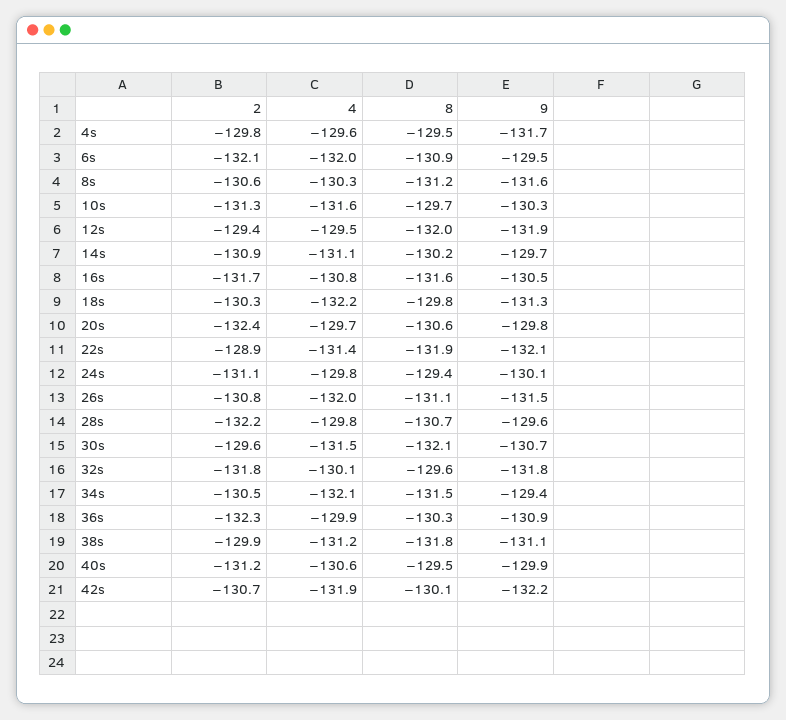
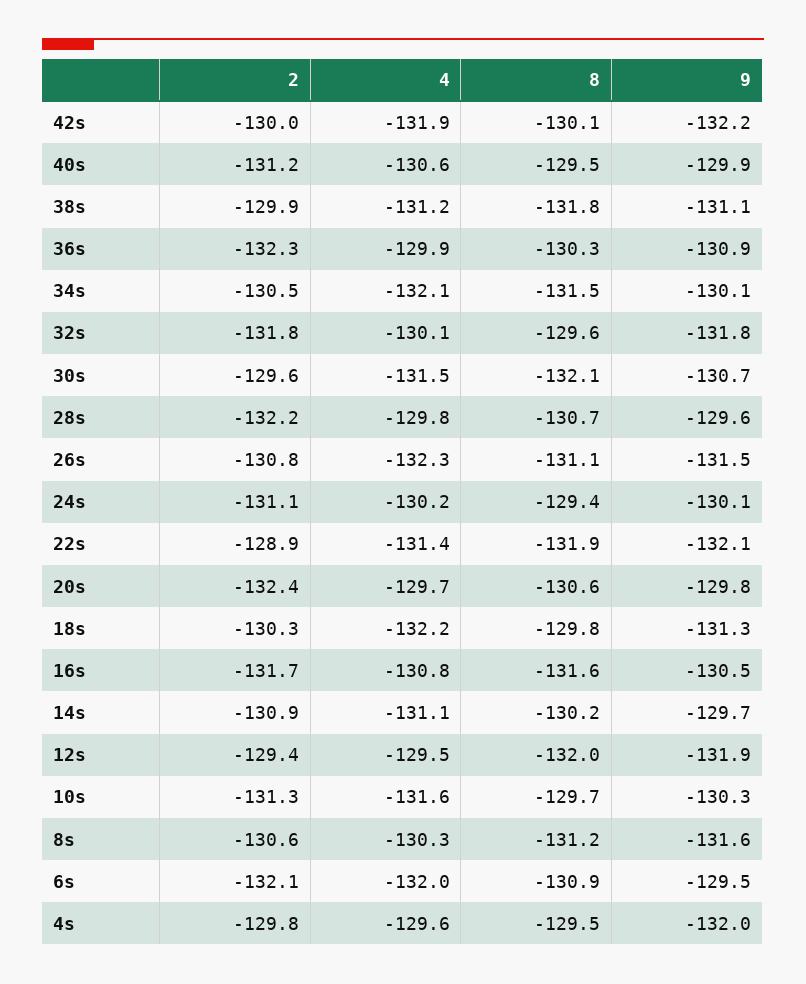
  {
    "2": {
      "4s": -129.8,
      "6s": -132.1,
      "8s": -130.6,
      "10s": -131.3,
      "12s": -129.4,
      "14s": -130.9,
      "16s": -131.7,
      "18s": -130.3,
      "20s": -132.4,
      "22s": -128.9,
      "24s": -131.1,
      "26s": -130.8,
      "28s": -132.2,
      "30s": -129.6,
      "32s": -131.8,
      "34s": -130.5,
      "36s": -132.3,
      "38s": -129.9,
      "40s": -131.2,
-     "42s": -130.7
+     "42s": -130
    },
    "4": {
      "4s": -129.6,
      "6s": -132,
      "8s": -130.3,
      "10s": -131.6,
      "12s": -129.5,
      "14s": -131.1,
      "16s": -130.8,
      "18s": -132.2,
      "20s": -129.7,
      "22s": -131.4,
-     "24s": -129.8,
+     "24s": -130.2,
-     "26s": -132,
+     "26s": -132.3,
      "28s": -129.8,
      "30s": -131.5,
      "32s": -130.1,
      "34s": -132.1,
      "36s": -129.9,
      "38s": -131.2,
      "40s": -130.6,
      "42s": -131.9
    },
    "8": {
      "4s": -129.5,
      "6s": -130.9,
      "8s": -131.2,
      "10s": -129.7,
      "12s": -132,
      "14s": -130.2,
      "16s": -131.6,
      "18s": -129.8,
      "20s": -130.6,
      "22s": -131.9,
      "24s": -129.4,
      "26s": -131.1,
      "28s": -130.7,
      "30s": -132.1,
      "32s": -129.6,
      "34s": -131.5,
      "36s": -130.3,
      "38s": -131.8,
      "40s": -129.5,
      "42s": -130.1
    },
    "9": {
-     "4s": -131.7,
+     "4s": -132,
      "6s": -129.5,
      "8s": -131.6,
      "10s": -130.3,
      "12s": -131.9,
      "14s": -129.7,
      "16s": -130.5,
      "18s": -131.3,
      "20s": -129.8,
      "22s": -132.1,
      "24s": -130.1,
      "26s": -131.5,
      "28s": -129.6,
      "30s": -130.7,
      "32s": -131.8,
-     "34s": -129.4,
+     "34s": -130.1,
      "36s": -130.9,
      "38s": -131.1,
      "40s": -129.9,
      "42s": -132.2
    }
  }

